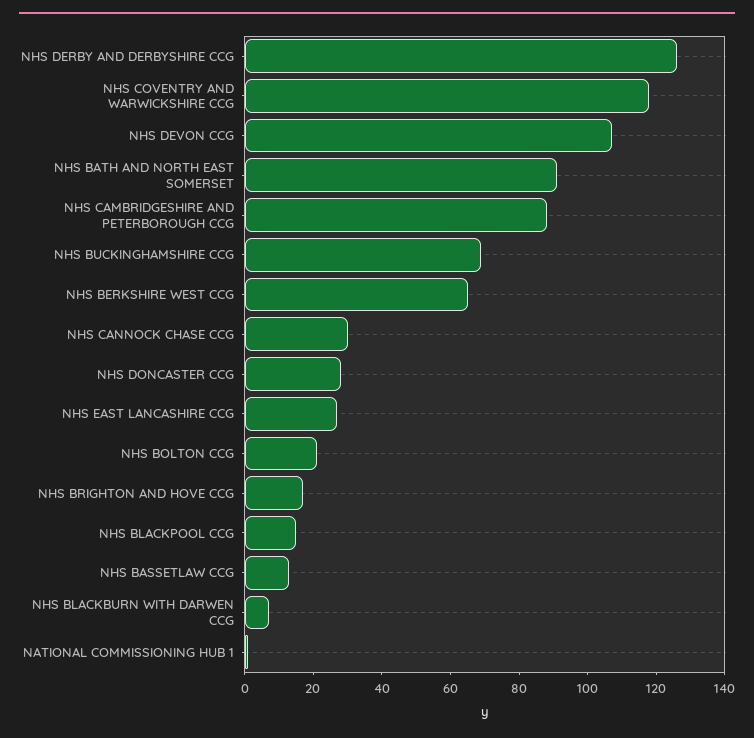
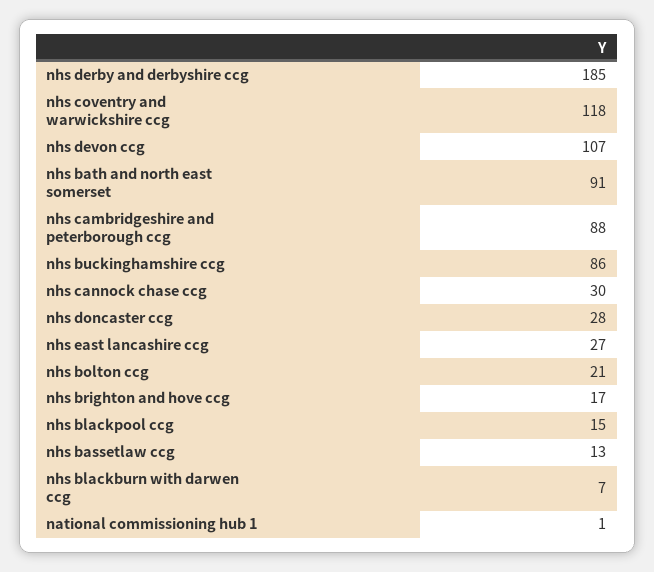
  {
-   "NHS DERBY AND DERBYSHIRE CCG": 125,
+   "NHS DERBY AND DERBYSHIRE CCG": 185,
    "NHS COVENTRY AND WARWICKSHIRE CCG": 118,
    "NHS DEVON CCG": 107,
    "NHS BATH AND NORTH EAST SOMERSET": 91,
    "NHS CAMBRIDGESHIRE AND PETERBOROUGH CCG": 88,
-   "NHS BUCKINGHAMSHIRE CCG": 70,
+   "NHS BUCKINGHAMSHIRE CCG": 86,
-   "NHS BERKSHIRE WEST CCG": 65,
    "NHS CANNOCK CHASE CCG": 30,
    "NHS DONCASTER CCG": 28,
    "NHS EAST LANCASHIRE CCG": 27,
    "NHS BOLTON CCG": 21,
    "NHS BRIGHTON AND HOVE CCG": 17,
    "NHS BLACKPOOL CCG": 15,
    "NHS BASSETLAW CCG": 13,
    "NHS BLACKBURN WITH DARWEN CCG": 7,
    "NATIONAL COMMISSIONING HUB 1": 1
  }

